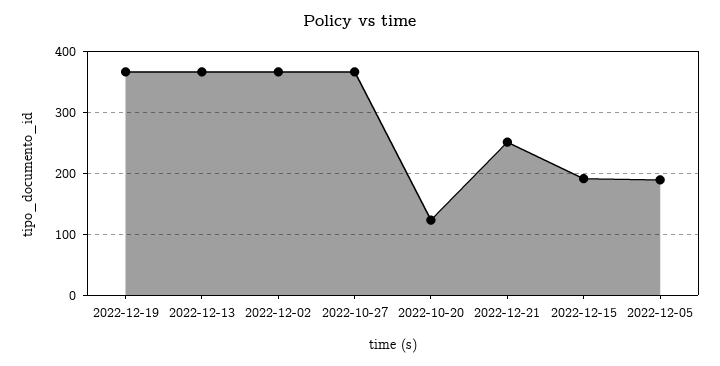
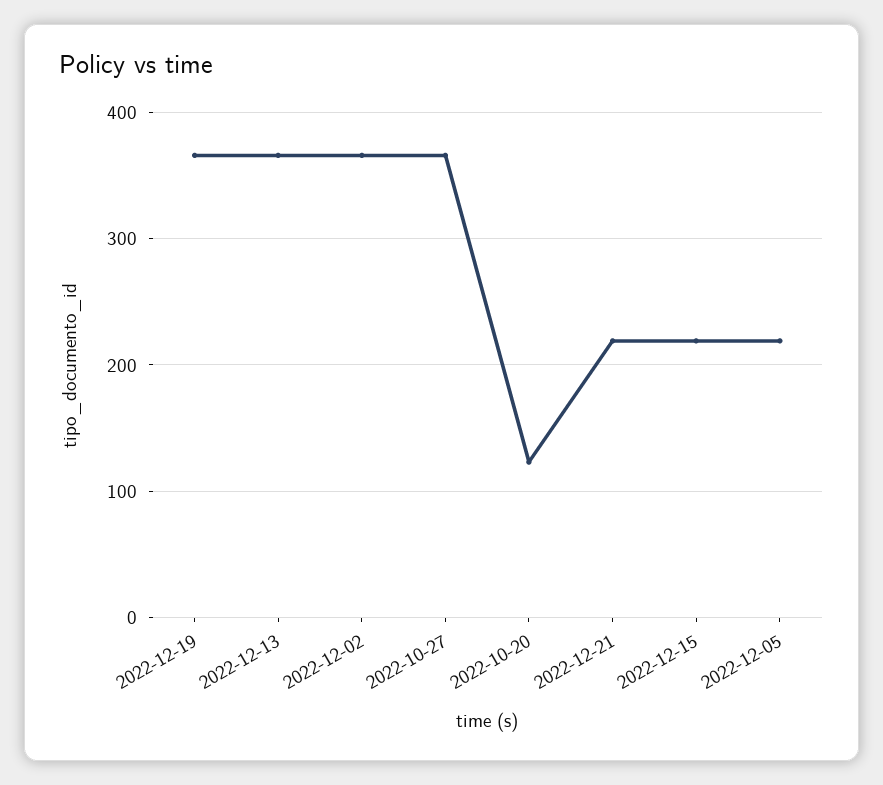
  {
    "2022-12-19": 370,
    "2022-12-13": 370,
    "2022-12-02": 370,
    "2022-10-27": 370,
    "2022-10-20": 120,
-   "2022-12-21": 250,
+   "2022-12-21": 220,
-   "2022-12-15": 190,
+   "2022-12-15": 220,
-   "2022-12-05": 190
+   "2022-12-05": 220
  }

